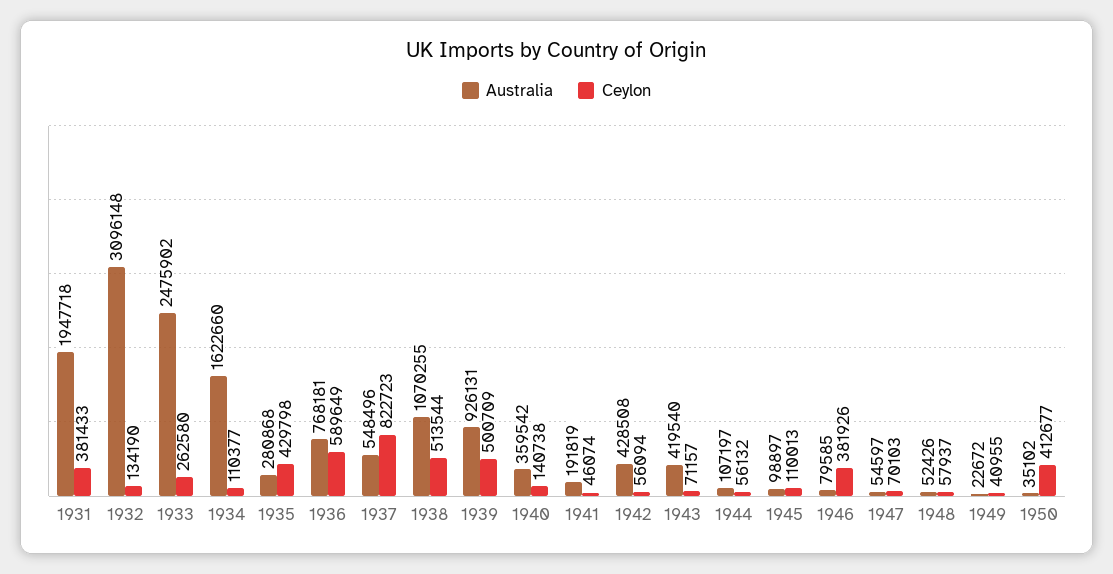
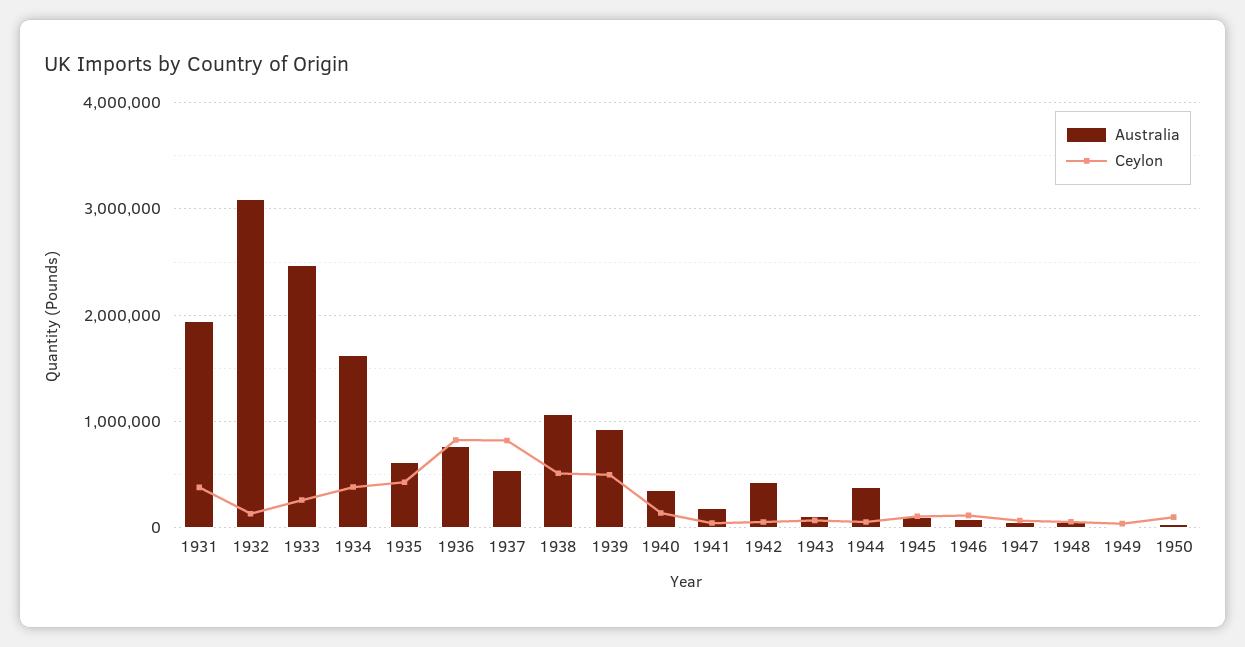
  {
    "Australia": {
      "1931": 1947718,
      "1932": 3096148,
      "1933": 2475902,
      "1934": 1622660,
-     "1935": 280868,
+     "1935": 600000,
      "1936": 768181,
      "1937": 548496,
      "1938": 1070255,
      "1939": 926131,
      "1940": 359542,
      "1941": 191819,
      "1942": 428508,
-     "1943": 419540,
+     "1943": 100000,
-     "1944": 107197,
+     "1944": 400000,
      "1945": 98897,
      "1946": 79585,
      "1947": 54597,
      "1948": 52426,
      "1949": 22672,
      "1950": 35102
    },
    "Ceylon": {
      "1931": 381433,
      "1932": 134190,
      "1933": 262580,
-     "1934": 110377,
+     "1934": 400000,
      "1935": 429798,
-     "1936": 589649,
+     "1936": 800000,
      "1937": 822723,
      "1938": 513544,
      "1939": 500709,
      "1940": 140738,
      "1941": 46074,
      "1942": 56094,
      "1943": 71157,
      "1944": 56132,
      "1945": 110013,
-     "1946": 381926,
+     "1946": 100000,
      "1947": 70103,
      "1948": 57937,
      "1949": 40955,
-     "1950": 412677
+     "1950": 100000
    }
  }

